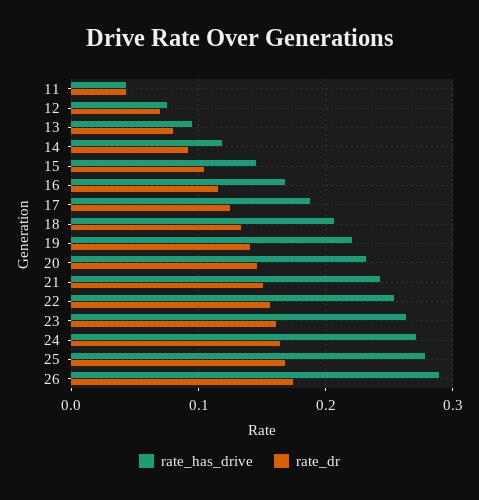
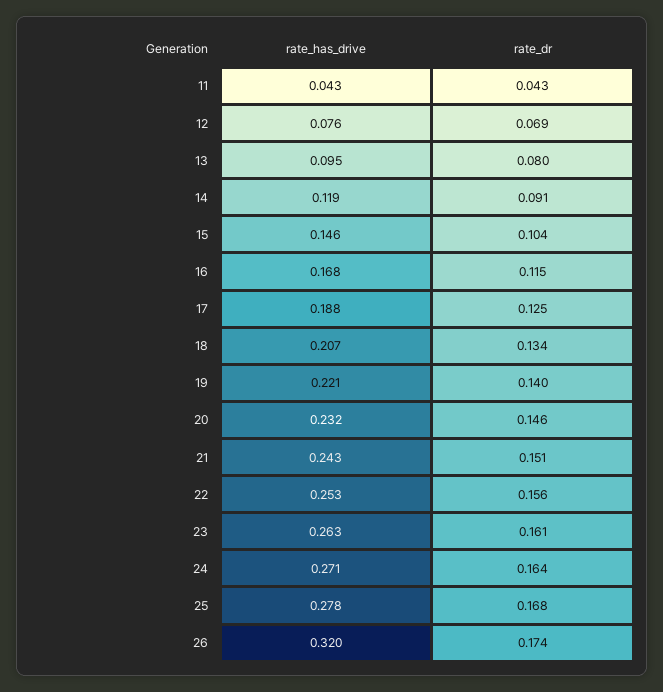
  {
    "rate_has_drive": {
      "11": 0.043,
      "12": 0.076,
      "13": 0.095,
      "14": 0.119,
      "15": 0.146,
      "16": 0.168,
      "17": 0.188,
      "18": 0.207,
      "19": 0.221,
      "20": 0.232,
      "21": 0.243,
      "22": 0.253,
      "23": 0.263,
      "24": 0.271,
      "25": 0.278,
-     "26": 0.29
+     "26": 0.32
    },
    "rate_dr": {
      "11": 0.043,
      "12": 0.069,
      "13": 0.08,
      "14": 0.091,
      "15": 0.104,
      "16": 0.115,
      "17": 0.125,
      "18": 0.134,
      "19": 0.14,
      "20": 0.146,
      "21": 0.151,
      "22": 0.156,
      "23": 0.161,
      "24": 0.164,
      "25": 0.168,
      "26": 0.174
    }
  }

